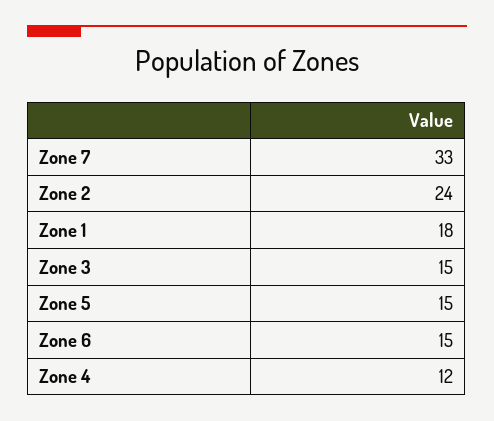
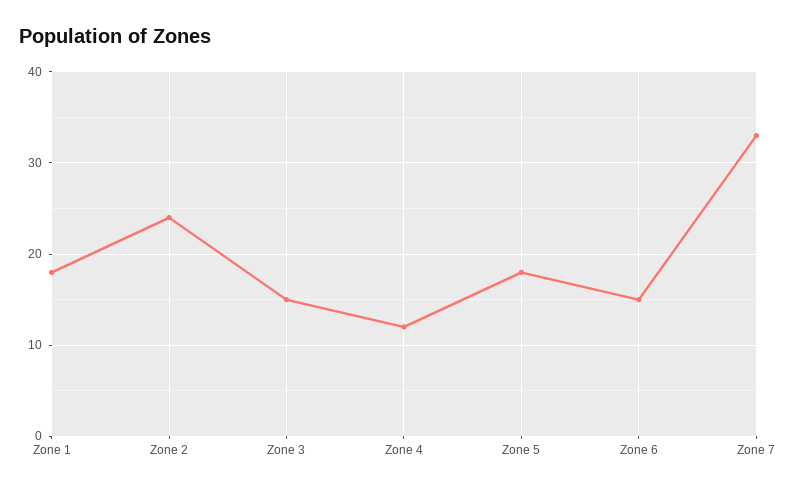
  {
    "Zone 7": 33,
    "Zone 2": 24,
    "Zone 1": 18,
    "Zone 3": 15,
-   "Zone 5": 15,
+   "Zone 5": 18,
    "Zone 6": 15,
    "Zone 4": 12
  }

